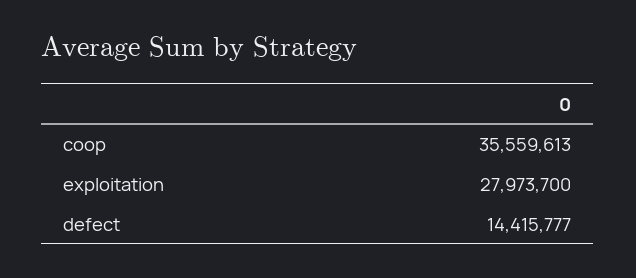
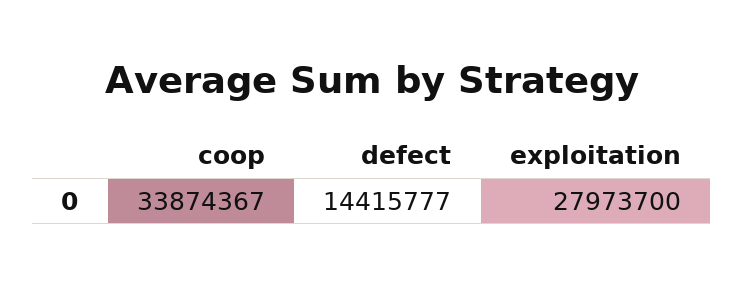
  {
-   "coop": 35559613,
+   "coop": 33874367,
    "exploitation": 27973700,
    "defect": 14415777
  }

